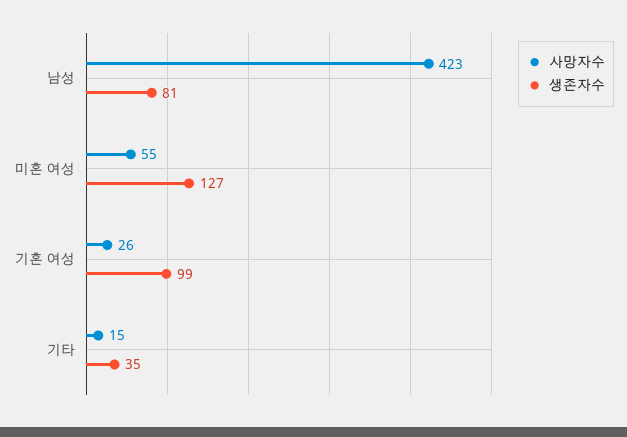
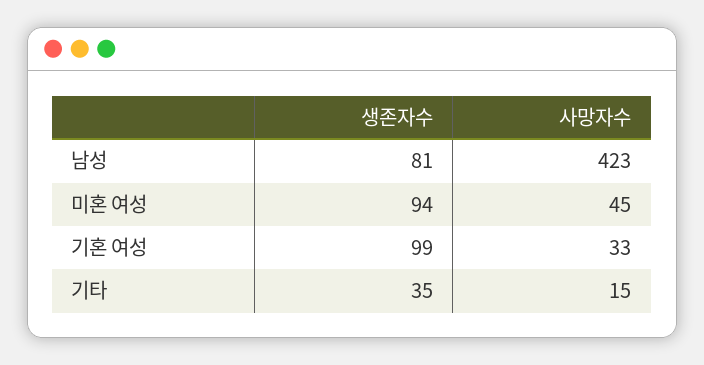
  {
    "사망자수": {
      "남성": 423,
-     "미혼 여성": 55,
+     "미혼 여성": 45,
-     "기혼 여성": 26,
+     "기혼 여성": 33,
      "기타": 15
    },
    "생존자수": {
      "남성": 81,
-     "미혼 여성": 127,
+     "미혼 여성": 94,
      "기혼 여성": 99,
      "기타": 35
    }
  }

